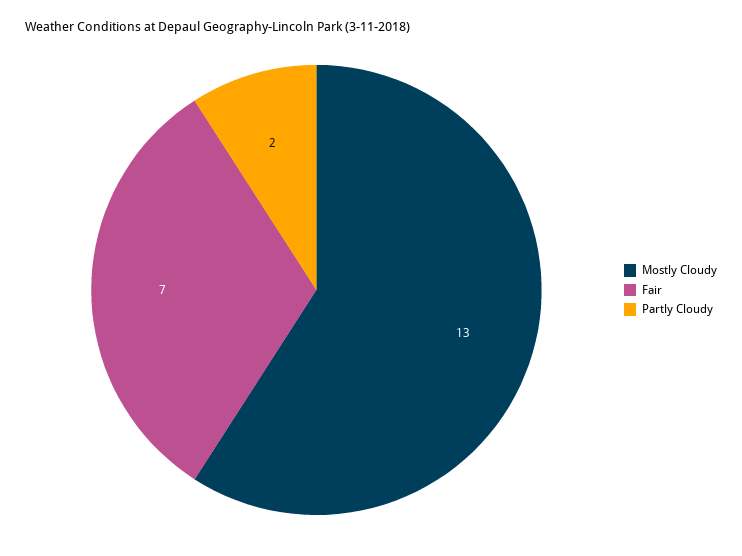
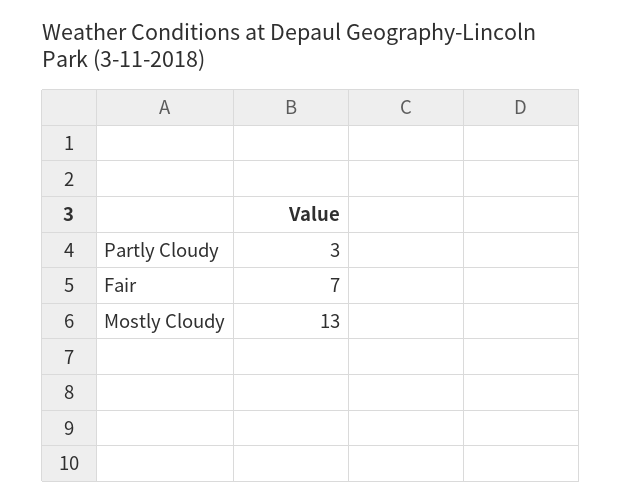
  {
    "Mostly Cloudy": 13,
    "Fair": 7,
-   "Partly Cloudy": 2
+   "Partly Cloudy": 3
  }

